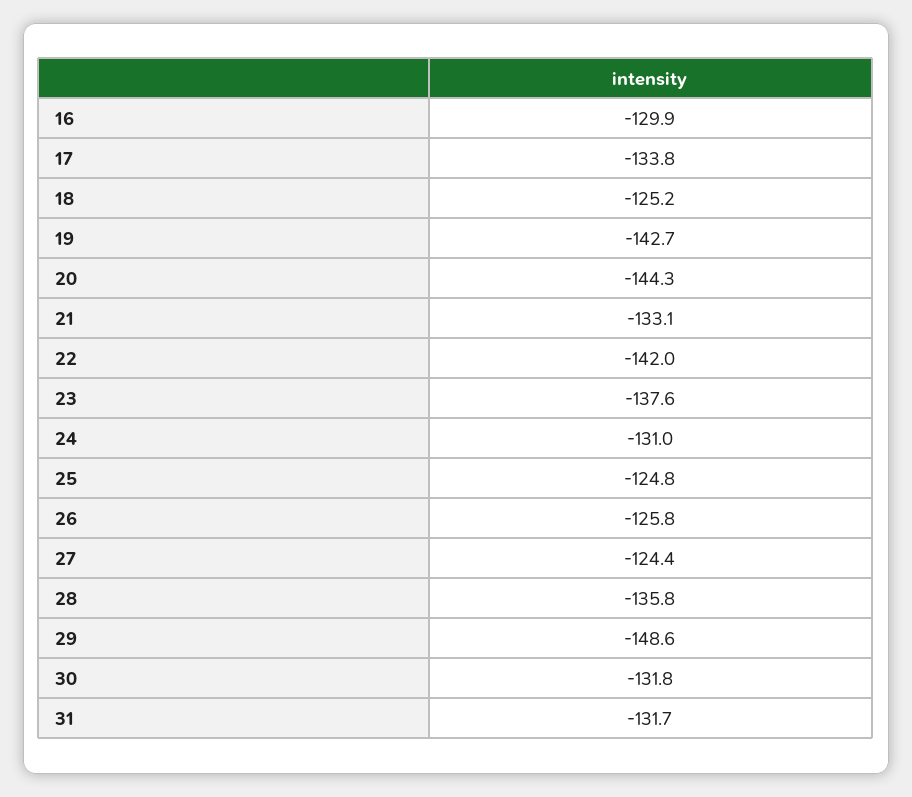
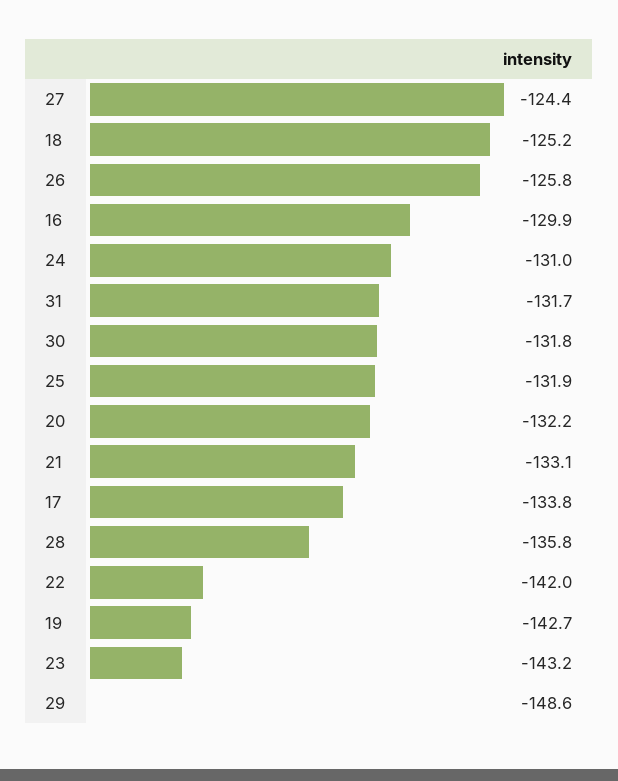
  {
    "16": -129.9,
    "17": -133.8,
    "18": -125.2,
    "19": -142.7,
-   "20": -144.3,
+   "20": -132.2,
    "21": -133.1,
    "22": -142,
-   "23": -137.6,
+   "23": -143.2,
    "24": -131,
-   "25": -124.8,
+   "25": -131.9,
    "26": -125.8,
    "27": -124.4,
    "28": -135.8,
    "29": -148.6,
    "30": -131.8,
    "31": -131.7
  }

